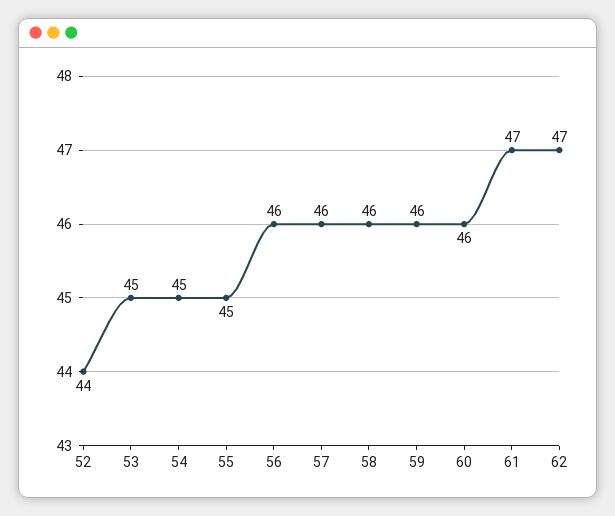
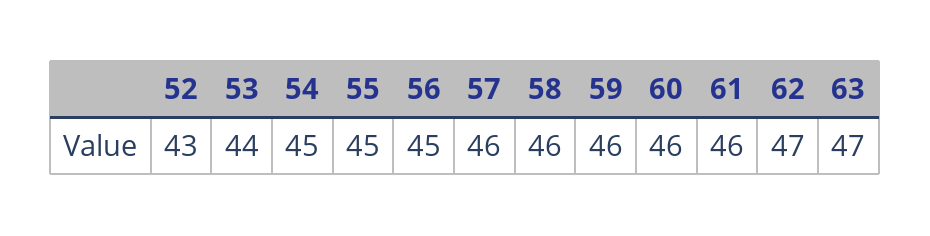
  {
-   "52": 44,
+   "52": 43,
-   "53": 45,
+   "53": 44,
    "54": 45,
    "55": 45,
-   "56": 46,
+   "56": 45,
    "57": 46,
    "58": 46,
    "59": 46,
    "60": 46,
-   "61": 47,
+   "61": 46,
-   "62": 47
+   "62": 47,
+   "63": 47
  }

